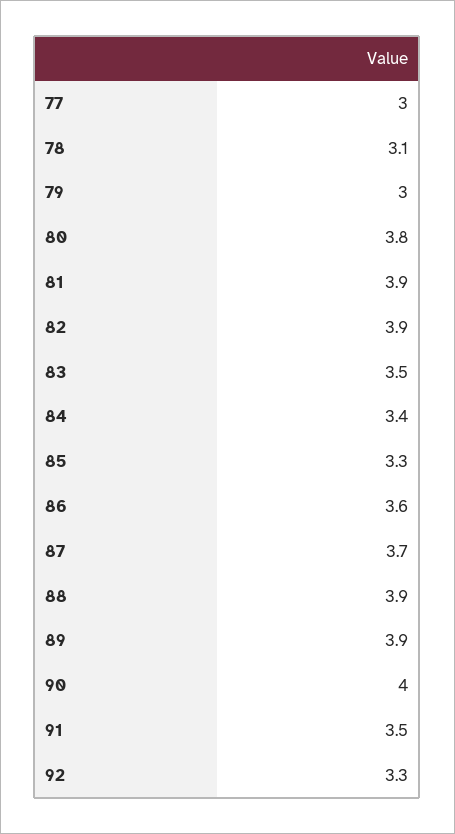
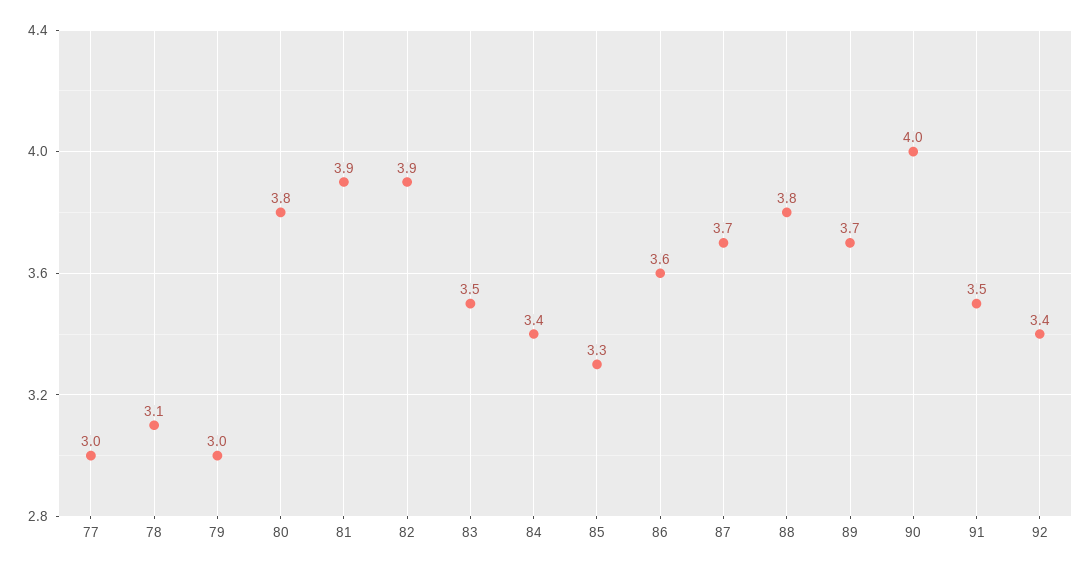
  {
    "77": 3,
    "78": 3.1,
    "79": 3,
    "80": 3.8,
    "81": 3.9,
    "82": 3.9,
    "83": 3.5,
    "84": 3.4,
    "85": 3.3,
    "86": 3.6,
    "87": 3.7,
-   "88": 3.9,
+   "88": 3.8,
-   "89": 3.9,
+   "89": 3.7,
    "90": 4,
    "91": 3.5,
-   "92": 3.3
+   "92": 3.4
  }

